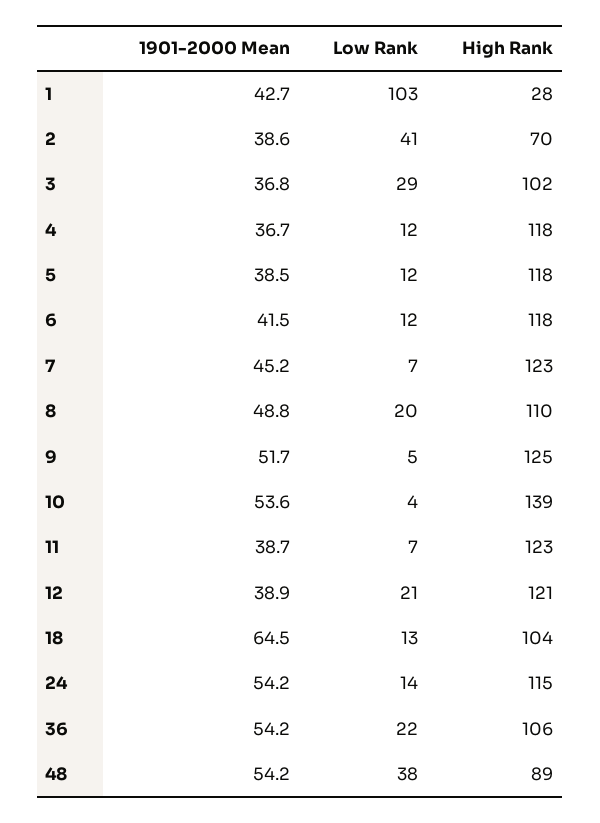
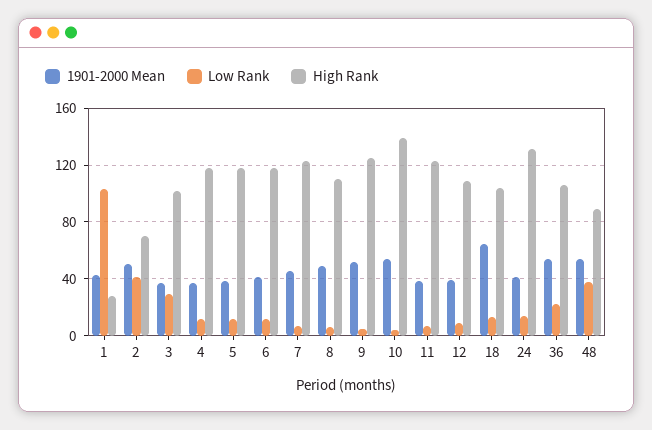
  {
    "1901-2000 Mean": {
      "1": 42.7,
-     "2": 38.6,
+     "2": 50,
      "3": 36.8,
      "4": 36.7,
      "5": 38.5,
      "6": 41.5,
      "7": 45.2,
      "8": 48.8,
      "9": 51.7,
      "10": 53.6,
      "11": 38.7,
      "12": 38.9,
      "18": 64.5,
-     "24": 54.2,
+     "24": 40,
      "36": 54.2,
      "48": 54.2
    },
    "Low Rank": {
      "1": 103,
      "2": 41,
      "3": 29,
      "4": 12,
      "5": 12,
      "6": 12,
      "7": 7,
-     "8": 20,
+     "8": 5,
      "9": 5,
      "10": 4,
      "11": 7,
-     "12": 21,
+     "12": 10,
      "18": 13,
      "24": 14,
      "36": 22,
      "48": 38
    },
    "High Rank": {
      "1": 28,
      "2": 70,
      "3": 102,
      "4": 118,
      "5": 118,
      "6": 118,
      "7": 123,
      "8": 110,
      "9": 125,
      "10": 139,
      "11": 123,
-     "12": 121,
+     "12": 110,
      "18": 104,
-     "24": 115,
+     "24": 130,
      "36": 106,
      "48": 89
    }
  }

